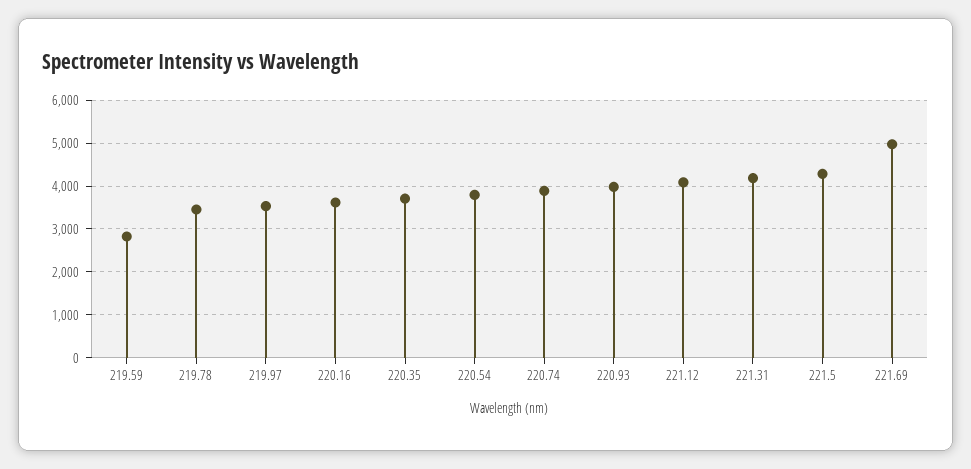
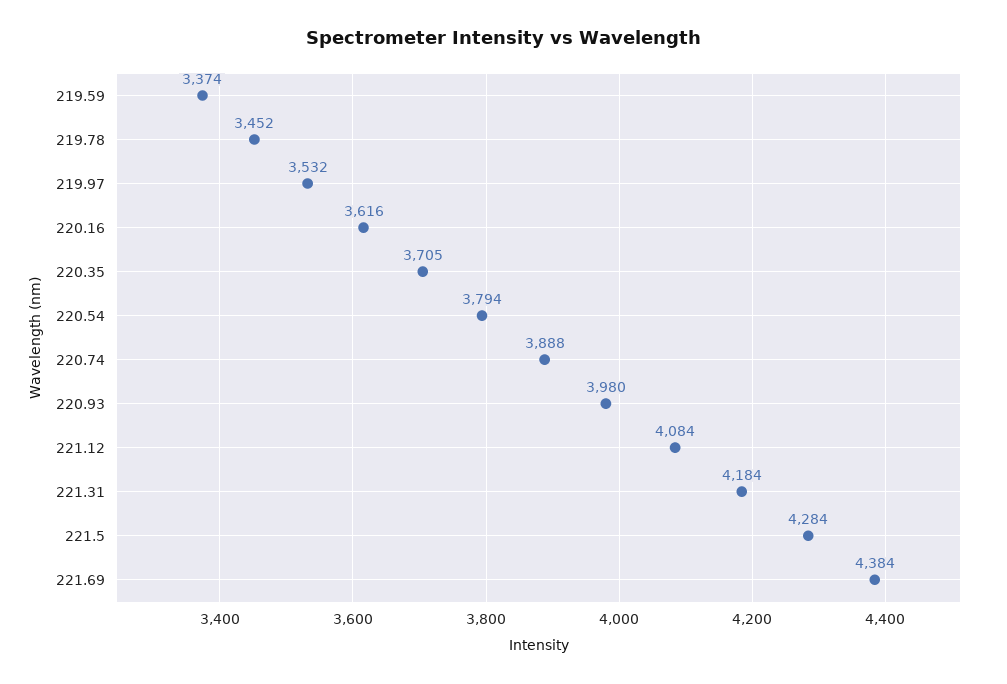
  {
-   "219.59": 2800,
+   "219.59": 3374,
    "219.78": 3452,
    "219.97": 3532,
    "220.16": 3616,
    "220.35": 3705,
    "220.54": 3794,
    "220.74": 3888,
    "220.93": 3980,
    "221.12": 4084,
    "221.31": 4184,
    "221.5": 4284,
-   "221.69": 5000
+   "221.69": 4384
  }

